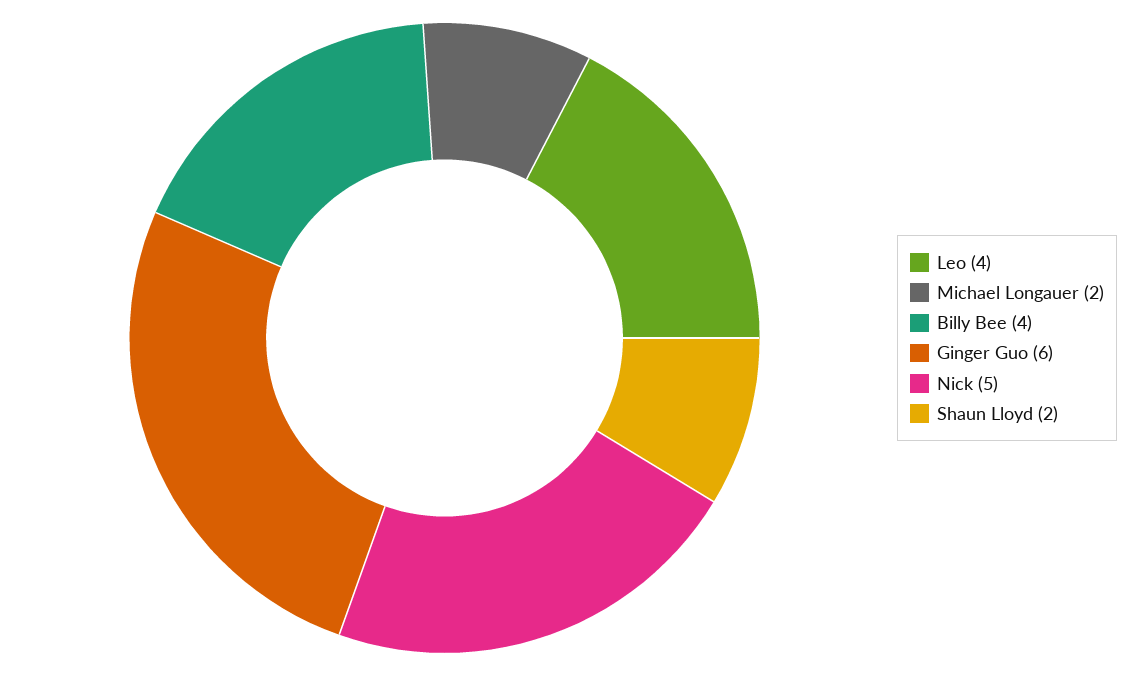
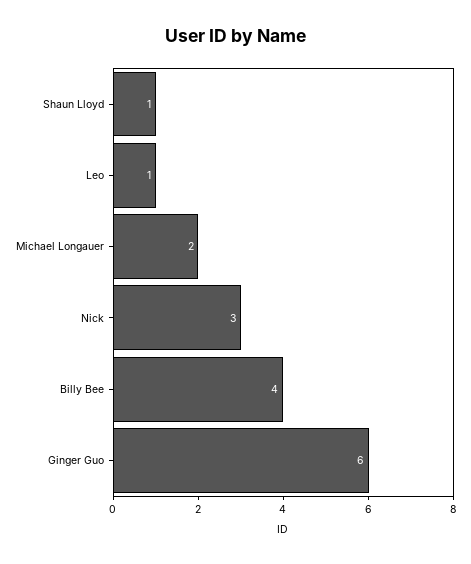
  {
-   "Leo": 4,
+   "Leo": 1,
    "Michael Longauer": 2,
    "Billy Bee": 4,
    "Ginger Guo": 6,
-   "Nick": 5,
+   "Nick": 3,
-   "Shaun Lloyd": 2
+   "Shaun Lloyd": 1
  }

